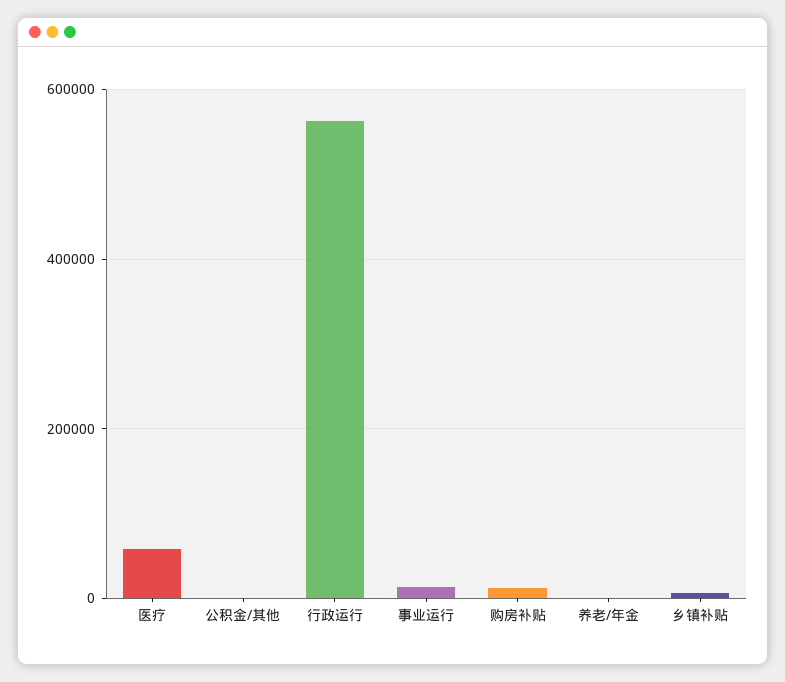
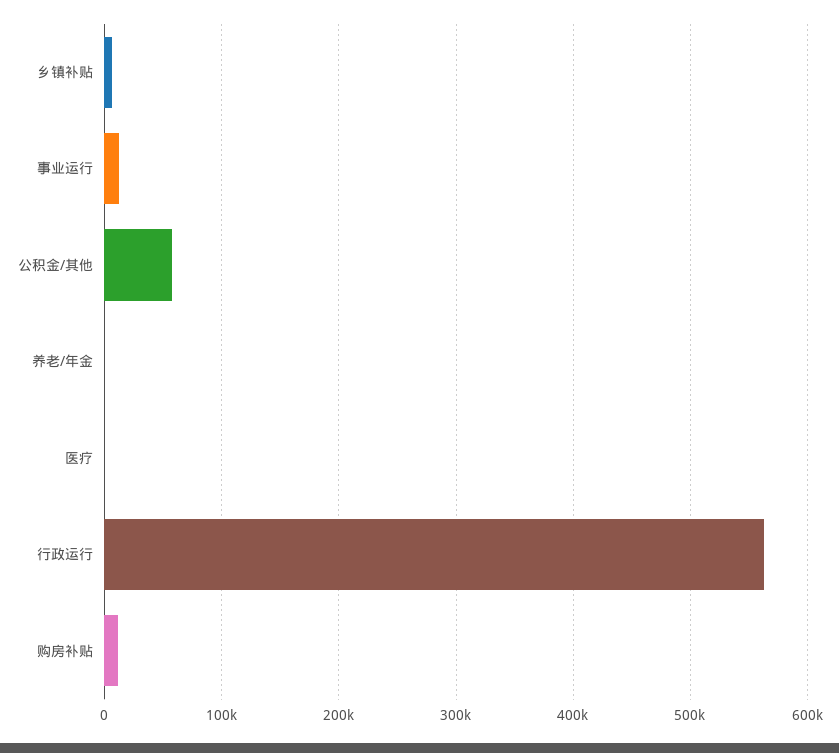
  {
-   "医疗": 60000,
+   "医疗": 0,
-   "公积金/其他": 0,
+   "公积金/其他": 60000,
    "行政运行": 560000,
    "事业运行": 10000,
    "购房补贴": 10000,
    "养老/年金": 0,
    "乡镇补贴": 10000
  }

